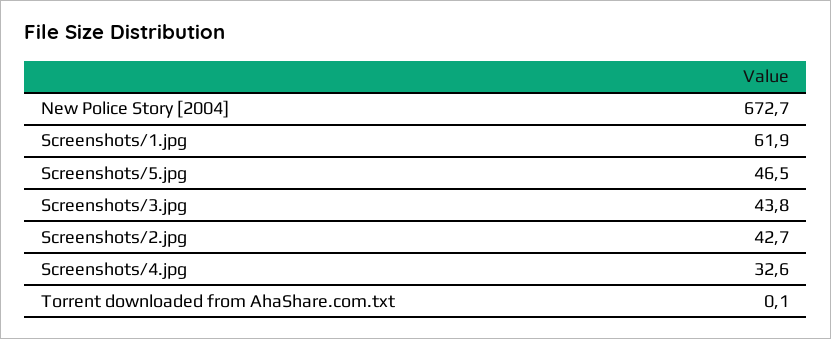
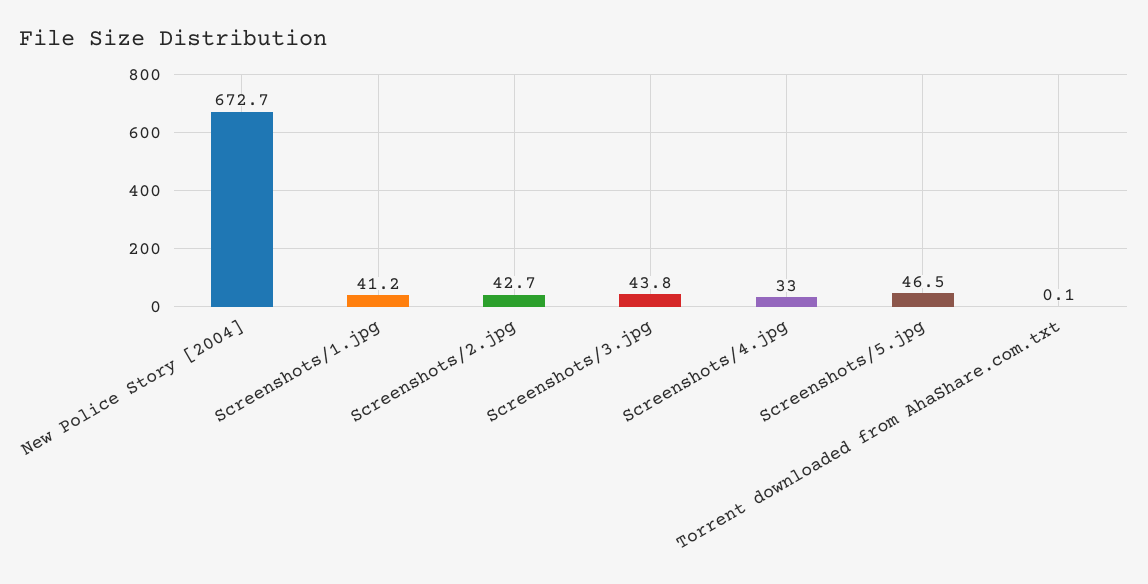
  {
    "New Police Story [2004]": 672.7,
-   "Screenshots/1.jpg": 61.9,
+   "Screenshots/1.jpg": 41.2,
    "Screenshots/5.jpg": 46.5,
    "Screenshots/3.jpg": 43.8,
    "Screenshots/2.jpg": 42.7,
-   "Screenshots/4.jpg": 32.6,
+   "Screenshots/4.jpg": 33,
    "Torrent downloaded from AhaShare.com.txt": 0.1
  }

